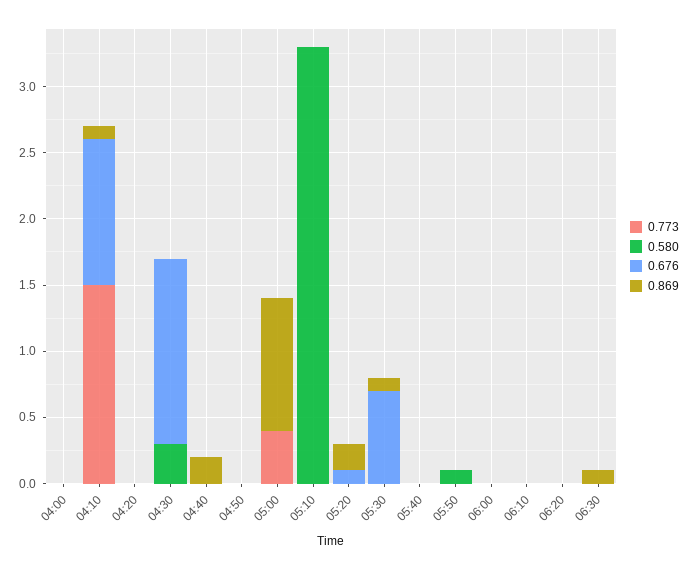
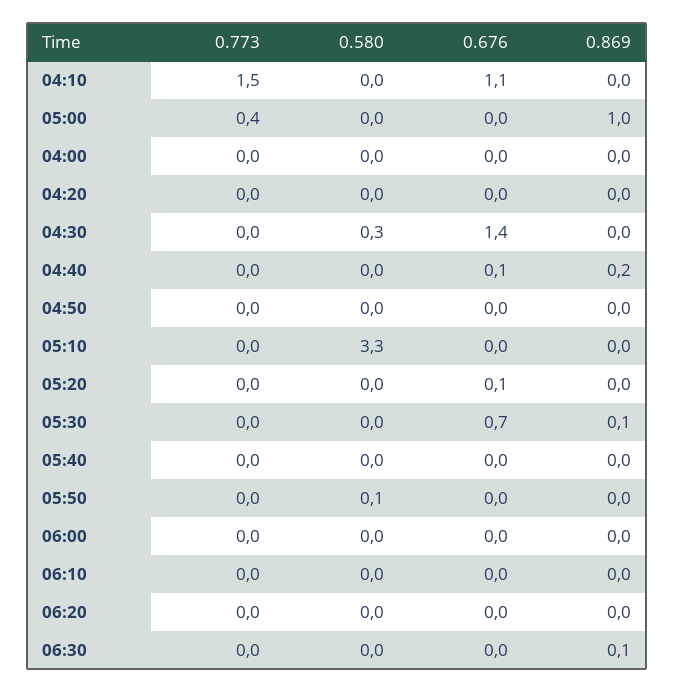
  {
    "0.773": {
      "04:00": 0,
      "04:10": 1.5,
      "04:20": 0,
      "04:30": 0,
      "04:40": 0,
      "04:50": 0,
      "05:00": 0.4,
      "05:10": 0,
      "05:20": 0,
      "05:30": 0,
      "05:40": 0,
      "05:50": 0,
      "06:00": 0,
      "06:10": 0,
      "06:20": 0,
      "06:30": 0
    },
    "0.580": {
      "04:00": 0,
      "04:10": 0,
      "04:20": 0,
      "04:30": 0.3,
      "04:40": 0,
      "04:50": 0,
      "05:00": 0,
      "05:10": 3.3,
      "05:20": 0,
      "05:30": 0,
      "05:40": 0,
      "05:50": 0.1,
      "06:00": 0,
      "06:10": 0,
      "06:20": 0,
      "06:30": 0
    },
    "0.676": {
      "04:00": 0,
      "04:10": 1.1,
      "04:20": 0,
      "04:30": 1.4,
-     "04:40": 0,
+     "04:40": 0.1,
      "04:50": 0,
      "05:00": 0,
      "05:10": 0,
      "05:20": 0.1,
      "05:30": 0.7,
      "05:40": 0,
      "05:50": 0,
      "06:00": 0,
      "06:10": 0,
      "06:20": 0,
      "06:30": 0
    },
    "0.869": {
      "04:00": 0,
-     "04:10": 0.1,
+     "04:10": 0,
      "04:20": 0,
      "04:30": 0,
      "04:40": 0.2,
      "04:50": 0,
      "05:00": 1,
      "05:10": 0,
-     "05:20": 0.2,
+     "05:20": 0,
      "05:30": 0.1,
      "05:40": 0,
      "05:50": 0,
      "06:00": 0,
      "06:10": 0,
      "06:20": 0,
      "06:30": 0.1
    }
  }

